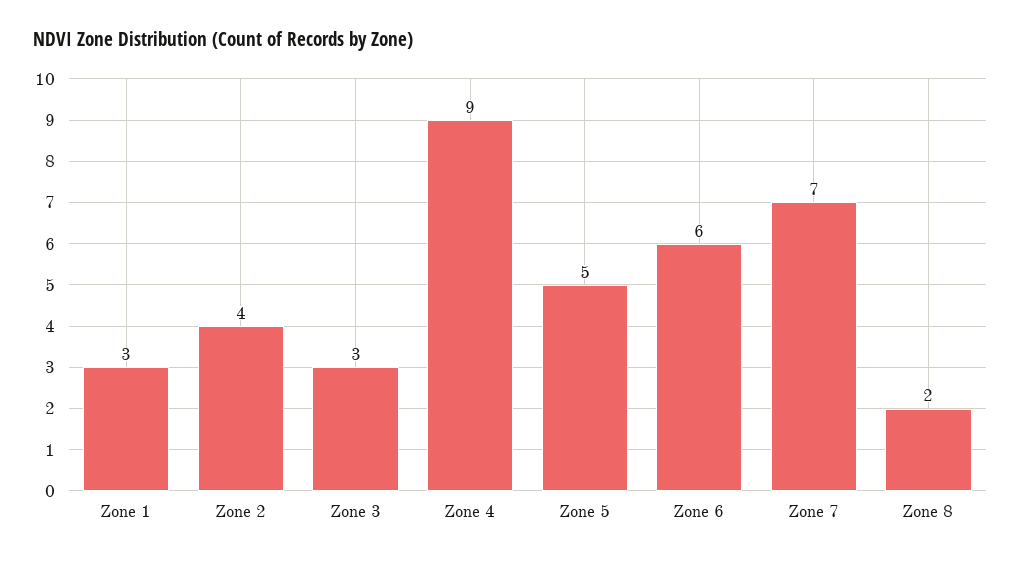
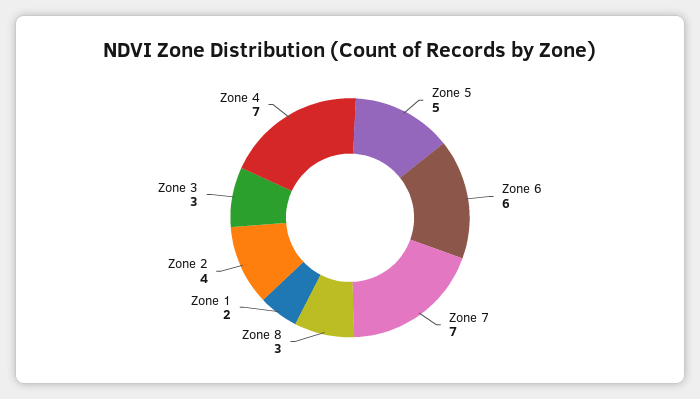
  {
-   "Zone 1": 3,
+   "Zone 1": 2,
    "Zone 2": 4,
    "Zone 3": 3,
-   "Zone 4": 9,
+   "Zone 4": 7,
    "Zone 5": 5,
    "Zone 6": 6,
    "Zone 7": 7,
-   "Zone 8": 2
+   "Zone 8": 3
  }

